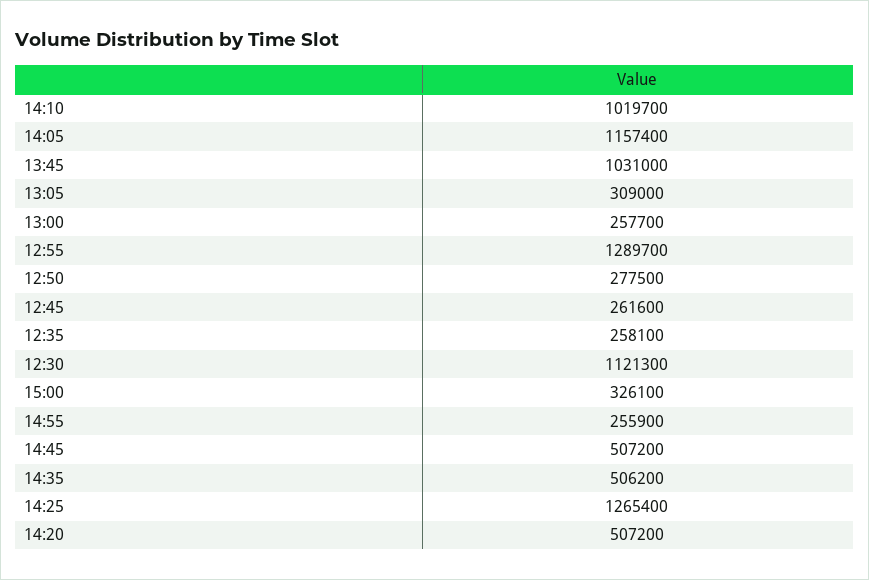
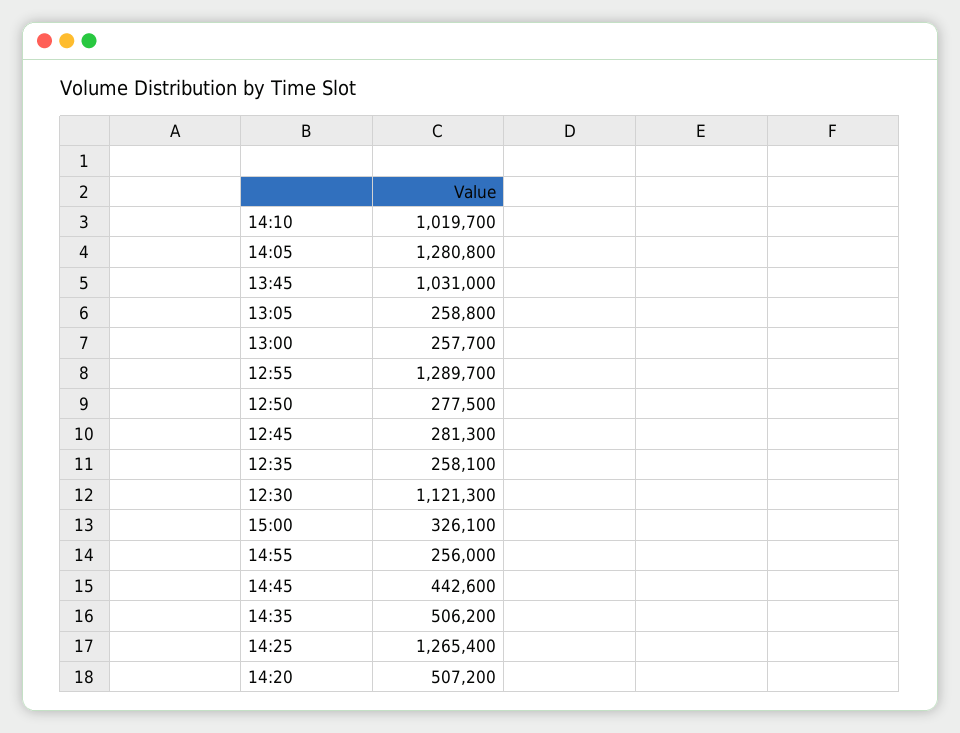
  {
    "14:10": 1019700,
-   "14:05": 1157400,
+   "14:05": 1280800,
    "13:45": 1031000,
-   "13:05": 309000,
+   "13:05": 258800,
    "13:00": 257700,
    "12:55": 1289700,
    "12:50": 277500,
-   "12:45": 261600,
+   "12:45": 281300,
    "12:35": 258100,
    "12:30": 1121300,
    "15:00": 326100,
-   "14:55": 255900,
+   "14:55": 256000,
-   "14:45": 507200,
+   "14:45": 442600,
    "14:35": 506200,
    "14:25": 1265400,
    "14:20": 507200
  }

